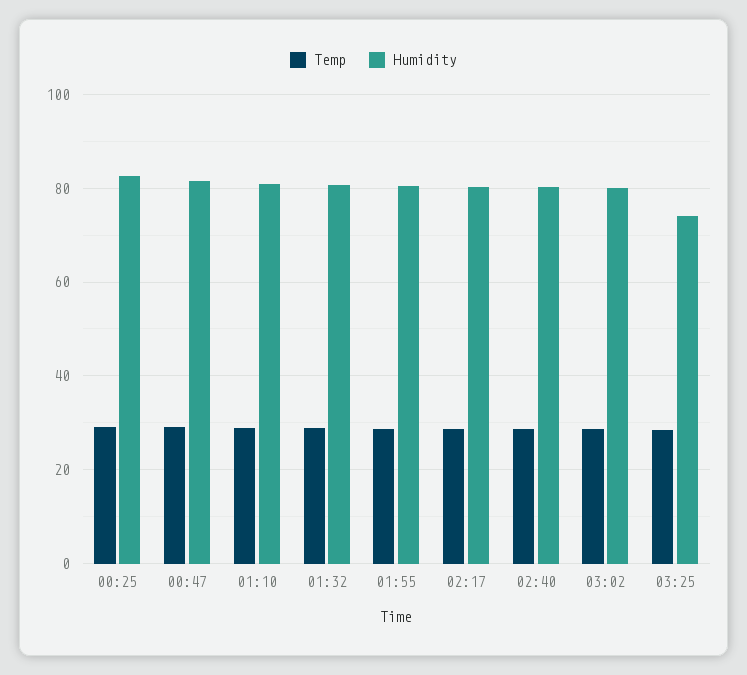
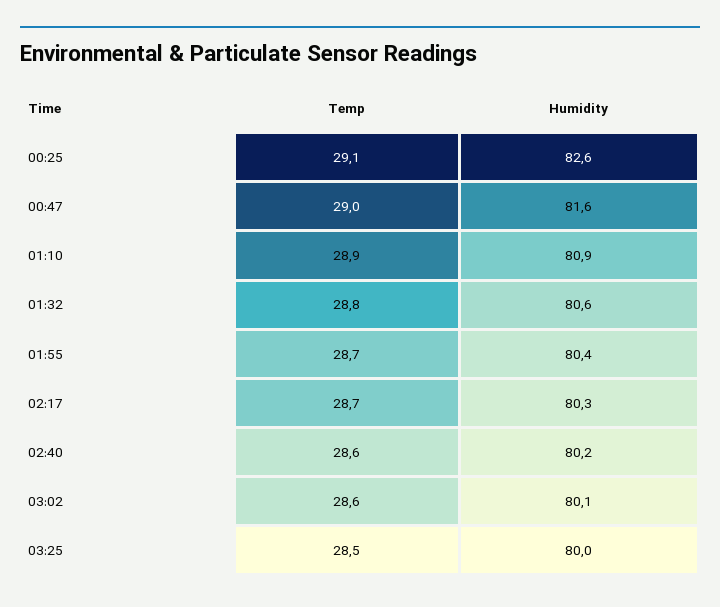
  {
    "Temp": {
      "00:25": 29.1,
      "00:47": 29,
      "01:10": 28.9,
      "01:32": 28.8,
      "01:55": 28.7,
      "02:17": 28.7,
      "02:40": 28.6,
      "03:02": 28.6,
      "03:25": 28.5
    },
    "Humidity": {
      "00:25": 82.6,
      "00:47": 81.6,
      "01:10": 80.9,
      "01:32": 80.6,
      "01:55": 80.4,
      "02:17": 80.3,
      "02:40": 80.2,
      "03:02": 80.1,
-     "03:25": 74
+     "03:25": 80
    }
  }

